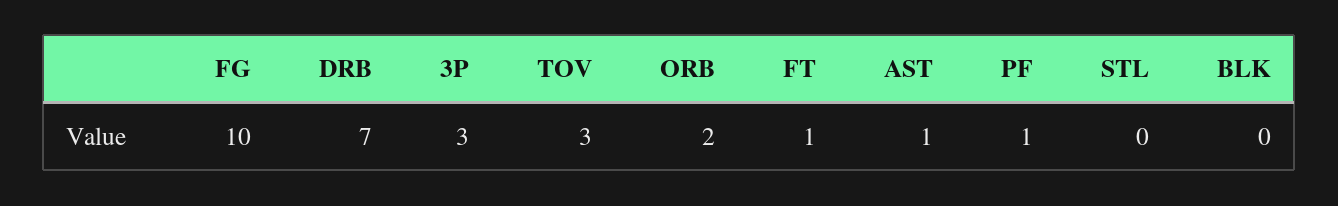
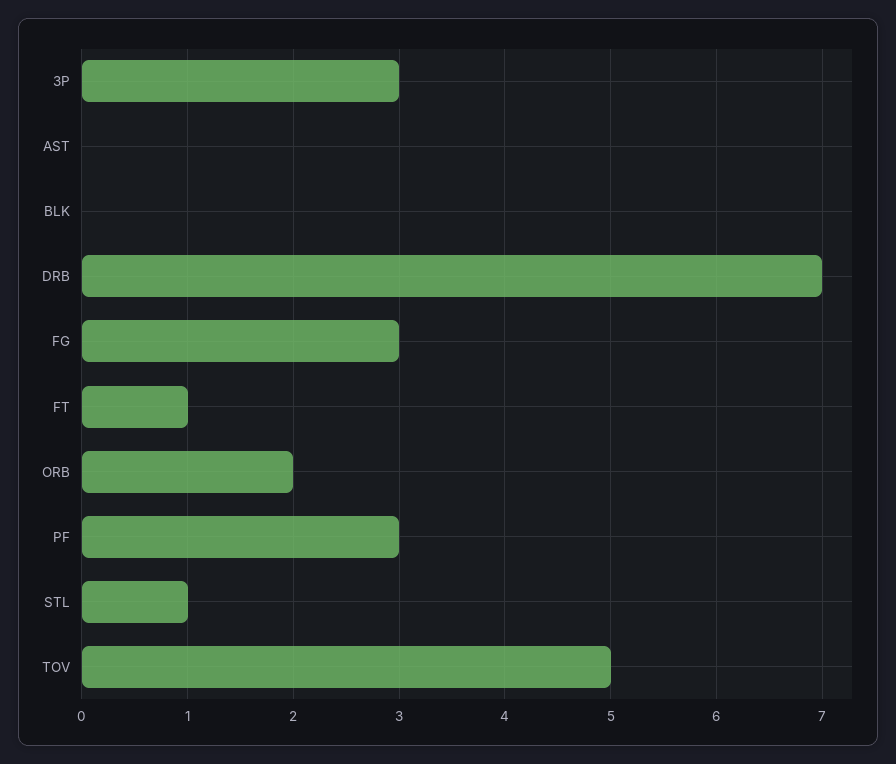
  {
-   "FG": 10,
+   "FG": 3,
    "DRB": 7,
    "3P": 3,
-   "TOV": 3,
+   "TOV": 5,
    "ORB": 2,
    "FT": 1,
-   "AST": 1,
+   "AST": 0,
-   "PF": 1,
+   "PF": 3,
-   "STL": 0,
+   "STL": 1,
    "BLK": 0
  }

